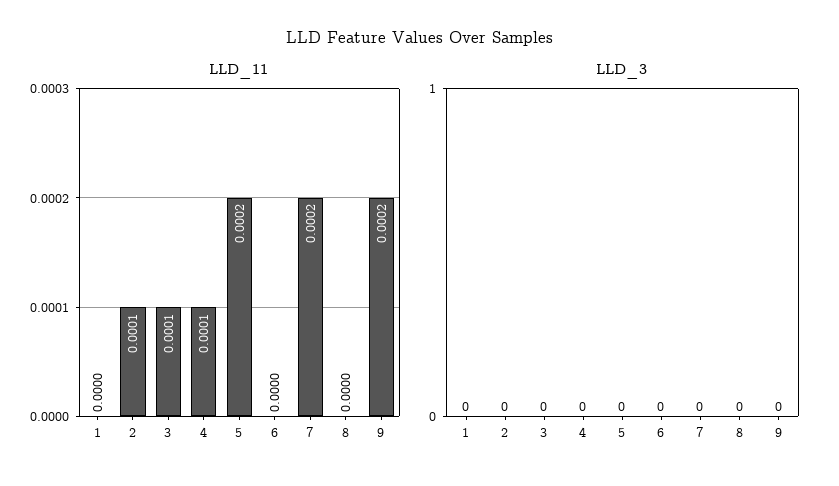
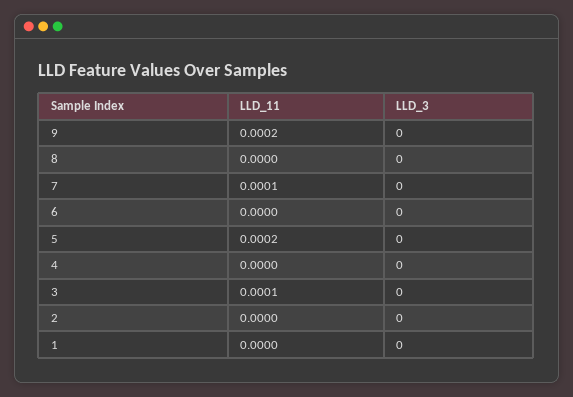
  {
    "LLD_11": {
      "1": 0,
-     "2": 0.0001,
+     "2": 0,
      "3": 0.0001,
-     "4": 0.0001,
+     "4": 0,
      "5": 0.0002,
      "6": 0,
-     "7": 0.0002,
+     "7": 0.0001,
      "8": 0,
      "9": 0.0002
    },
    "LLD_3": {
      "1": 0,
      "2": 0,
      "3": 0,
      "4": 0,
      "5": 0,
      "6": 0,
      "7": 0,
      "8": 0,
      "9": 0
    }
  }

